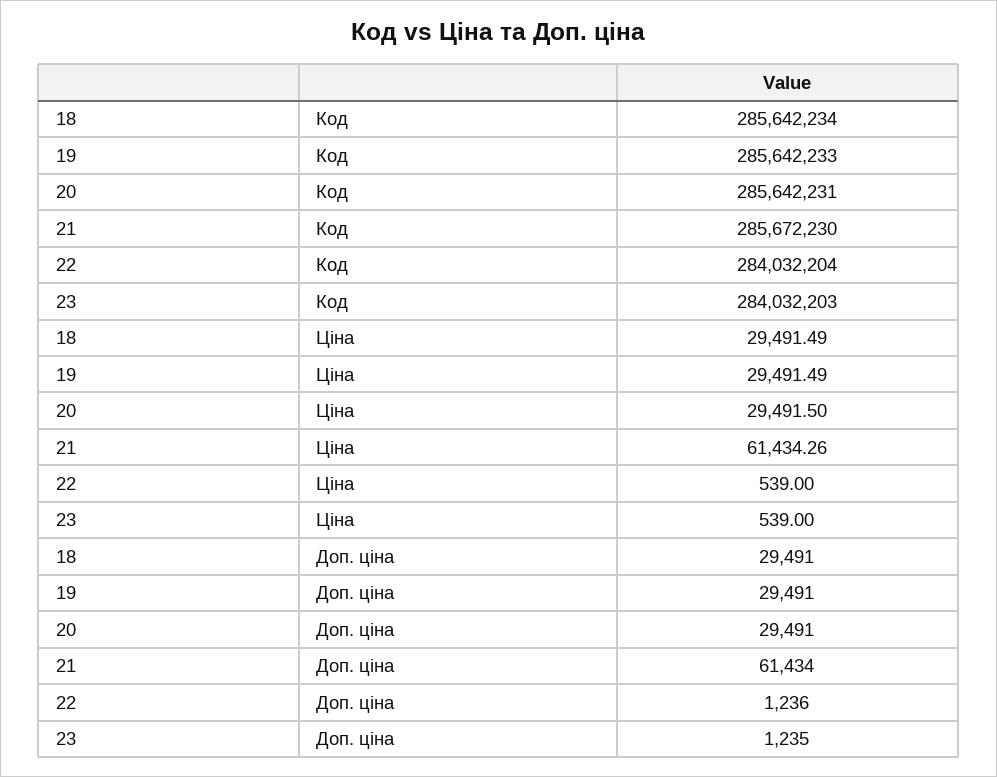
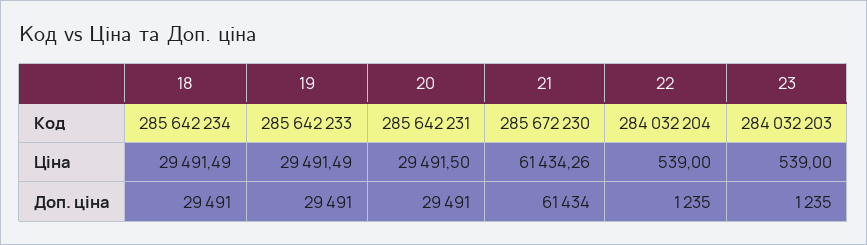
  {
    "18": {
      "Код": 285642234,
      "Ціна": 29491.49,
      "Доп. ціна": 29491
    },
    "19": {
      "Код": 285642233,
      "Ціна": 29491.49,
      "Доп. ціна": 29491
    },
    "20": {
      "Код": 285642231,
      "Ціна": 29491.5,
      "Доп. ціна": 29491
    },
    "21": {
      "Код": 285672230,
      "Ціна": 61434.26,
      "Доп. ціна": 61434
    },
    "22": {
      "Код": 284032204,
      "Ціна": 539,
-     "Доп. ціна": 1236
+     "Доп. ціна": 1235
    },
    "23": {
      "Код": 284032203,
      "Ціна": 539,
      "Доп. ціна": 1235
    }
  }

